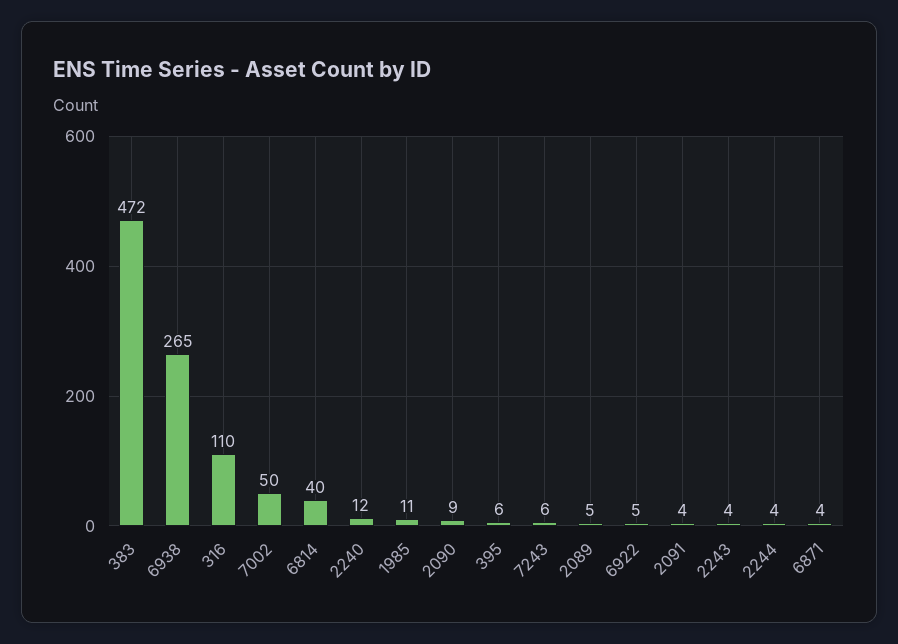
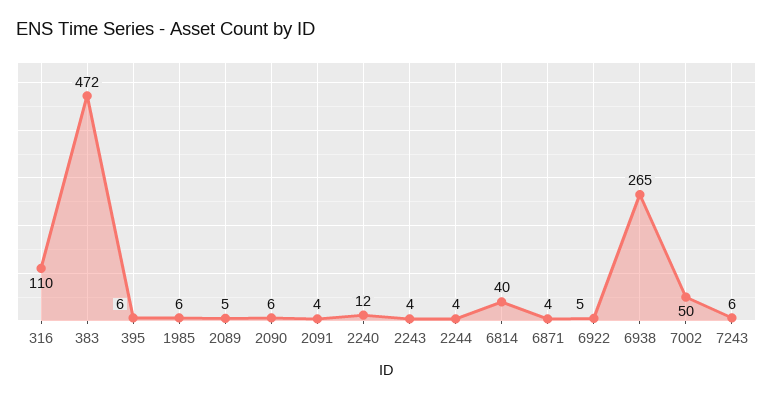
  {
    "383": 472,
    "6938": 265,
    "316": 110,
    "7002": 50,
    "6814": 40,
    "2240": 12,
-   "1985": 11,
+   "1985": 6,
-   "2090": 9,
+   "2090": 6,
    "395": 6,
    "7243": 6,
    "2089": 5,
    "6922": 5,
    "2091": 4,
    "2243": 4,
    "2244": 4,
    "6871": 4
  }

